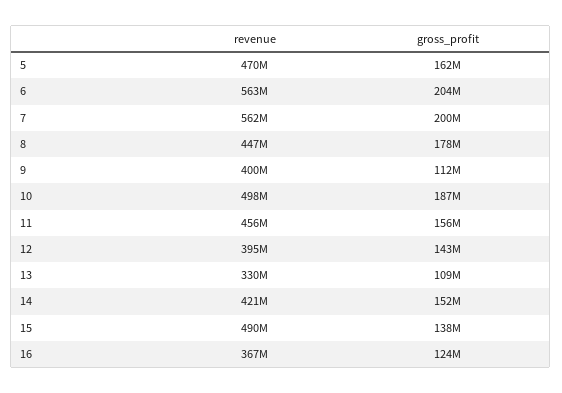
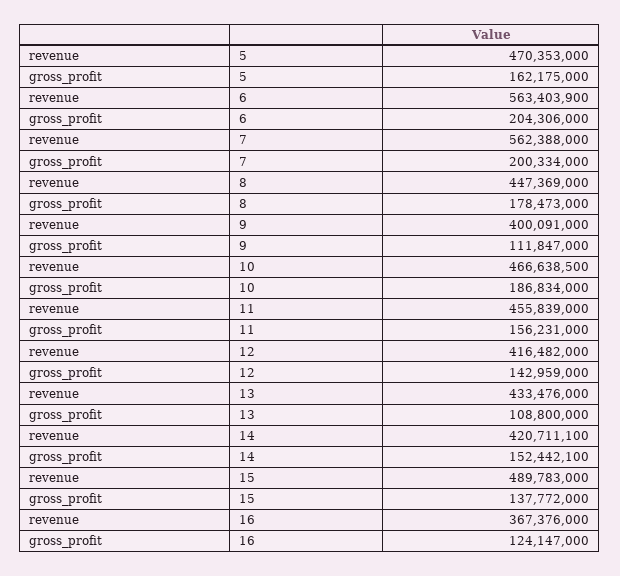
  {
    "revenue": {
      "5": 470353000,
      "6": 563403900,
      "7": 562388000,
      "8": 447369000,
      "9": 400091000,
-     "10": 498000000,
+     "10": 466638500,
      "11": 455839000,
-     "12": 395000000,
+     "12": 416482000,
-     "13": 330000000,
+     "13": 433476000,
      "14": 420711100,
      "15": 489783000,
      "16": 367376000
    },
    "gross_profit": {
      "5": 162175000,
      "6": 204306000,
      "7": 200334000,
      "8": 178473000,
      "9": 111847000,
      "10": 186834000,
      "11": 156231000,
      "12": 142959000,
      "13": 108800000,
      "14": 152442100,
      "15": 137772000,
      "16": 124147000
    }
  }

